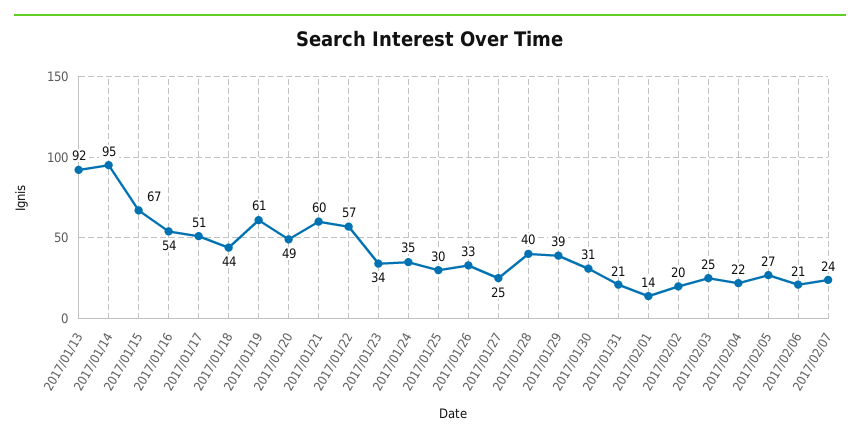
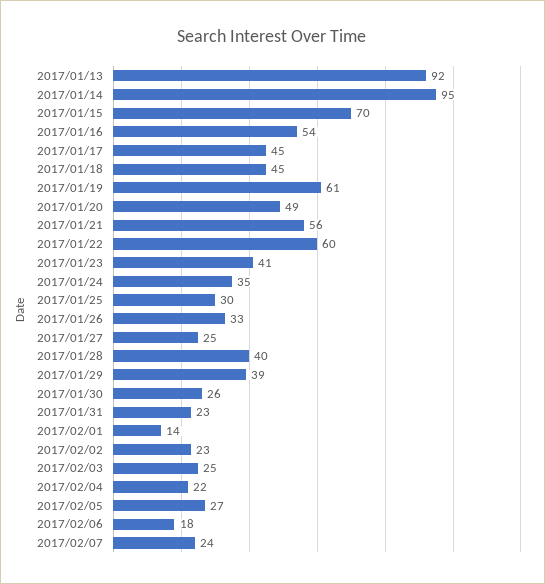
  {
    "2017/01/13": 92,
    "2017/01/14": 95,
-   "2017/01/15": 67,
+   "2017/01/15": 70,
    "2017/01/16": 54,
-   "2017/01/17": 51,
+   "2017/01/17": 45,
-   "2017/01/18": 44,
+   "2017/01/18": 45,
    "2017/01/19": 61,
    "2017/01/20": 49,
-   "2017/01/21": 60,
+   "2017/01/21": 56,
-   "2017/01/22": 57,
+   "2017/01/22": 60,
-   "2017/01/23": 34,
+   "2017/01/23": 41,
    "2017/01/24": 35,
    "2017/01/25": 30,
    "2017/01/26": 33,
    "2017/01/27": 25,
    "2017/01/28": 40,
    "2017/01/29": 39,
-   "2017/01/30": 31,
+   "2017/01/30": 26,
-   "2017/01/31": 21,
+   "2017/01/31": 23,
    "2017/02/01": 14,
-   "2017/02/02": 20,
+   "2017/02/02": 23,
    "2017/02/03": 25,
    "2017/02/04": 22,
    "2017/02/05": 27,
-   "2017/02/06": 21,
+   "2017/02/06": 18,
    "2017/02/07": 24
  }

